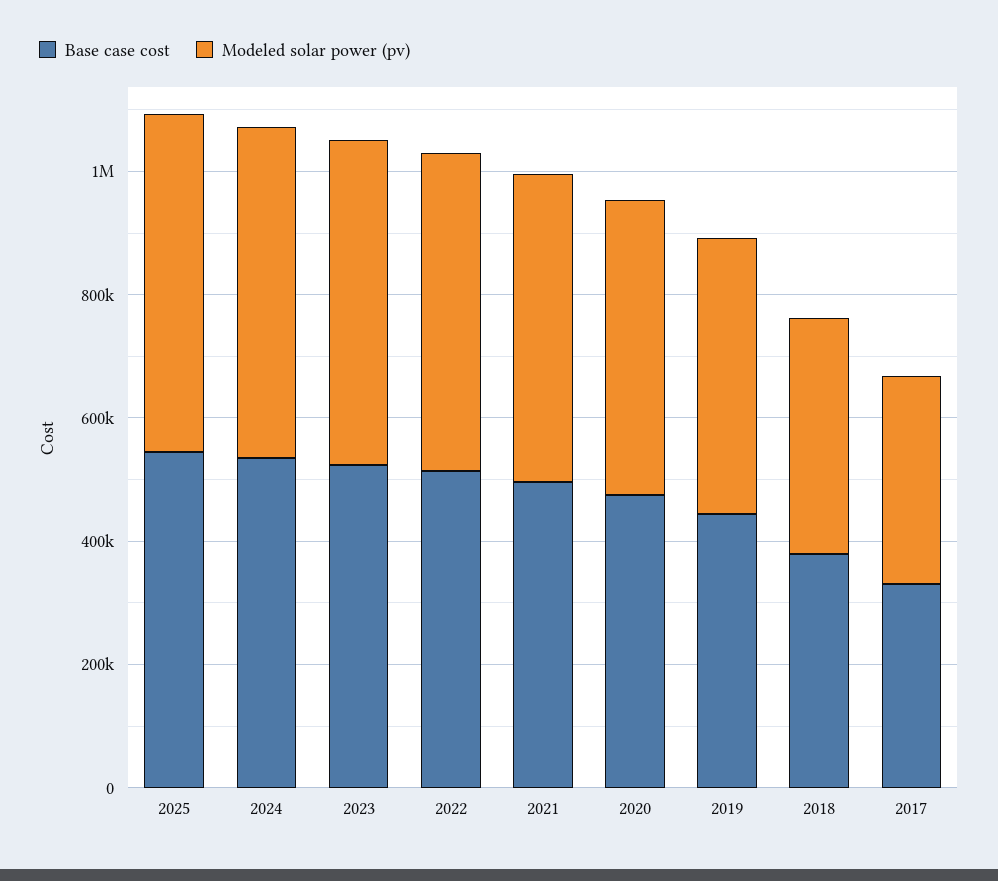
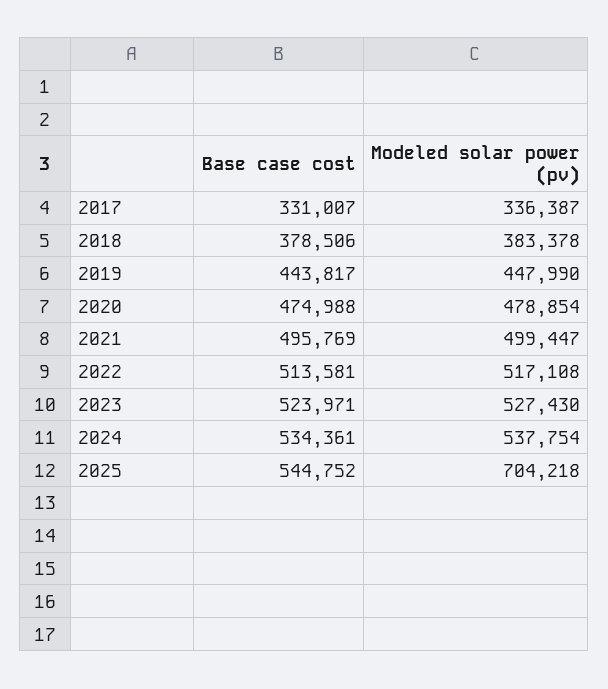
  {
    "Base case cost": {
      "2025": 544752,
      "2024": 534361,
      "2023": 523971,
      "2022": 513581,
      "2021": 495769,
      "2020": 474988,
      "2019": 443817,
      "2018": 378506,
      "2017": 331007
    },
    "Modeled solar power (pv)": {
-     "2025": 550000,
+     "2025": 704218,
      "2024": 537754,
      "2023": 527430,
      "2022": 517108,
      "2021": 499447,
      "2020": 478854,
      "2019": 447990,
      "2018": 383378,
      "2017": 336387
    }
  }

